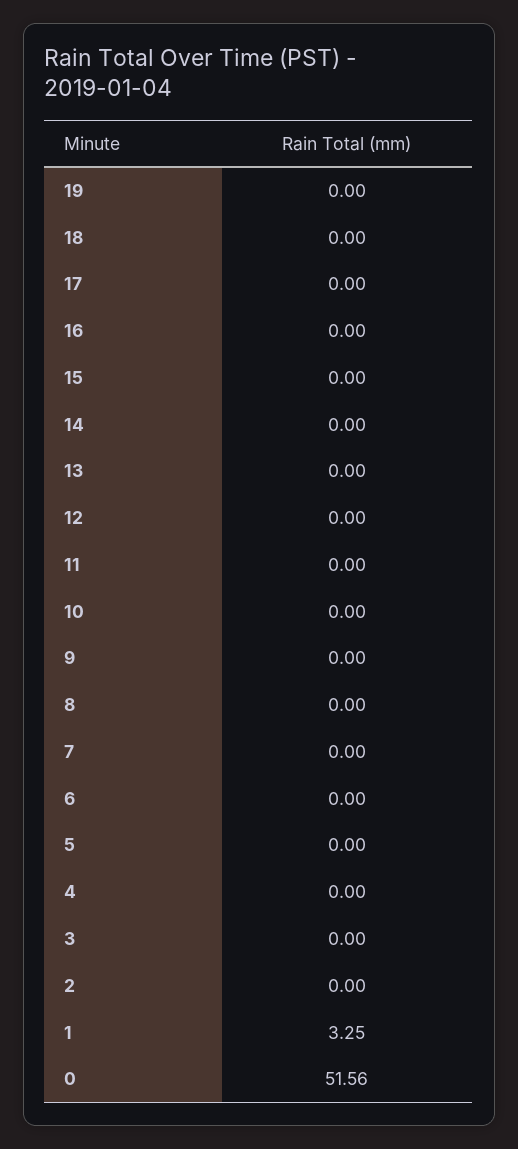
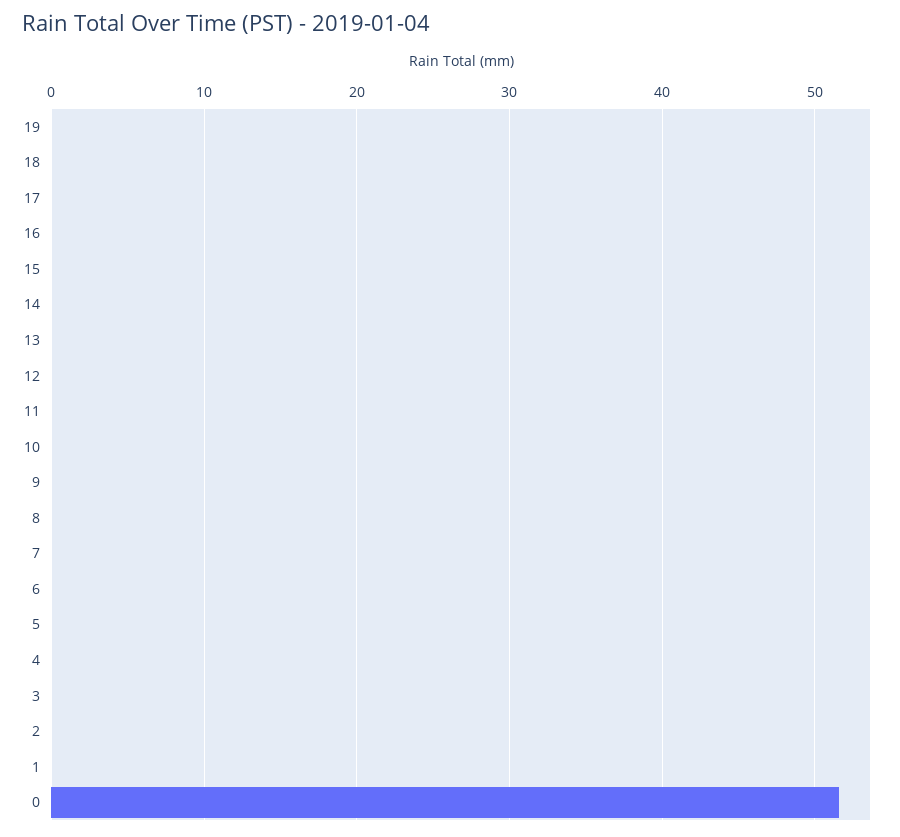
  {
    "19": 0,
    "18": 0,
    "17": 0,
    "16": 0,
    "15": 0,
    "14": 0,
    "13": 0,
    "12": 0,
    "11": 0,
    "10": 0,
    "9": 0,
    "8": 0,
    "7": 0,
    "6": 0,
    "5": 0,
    "4": 0,
    "3": 0,
    "2": 0,
-   "1": 3.25,
+   "1": 0,
    "0": 51.56
  }

